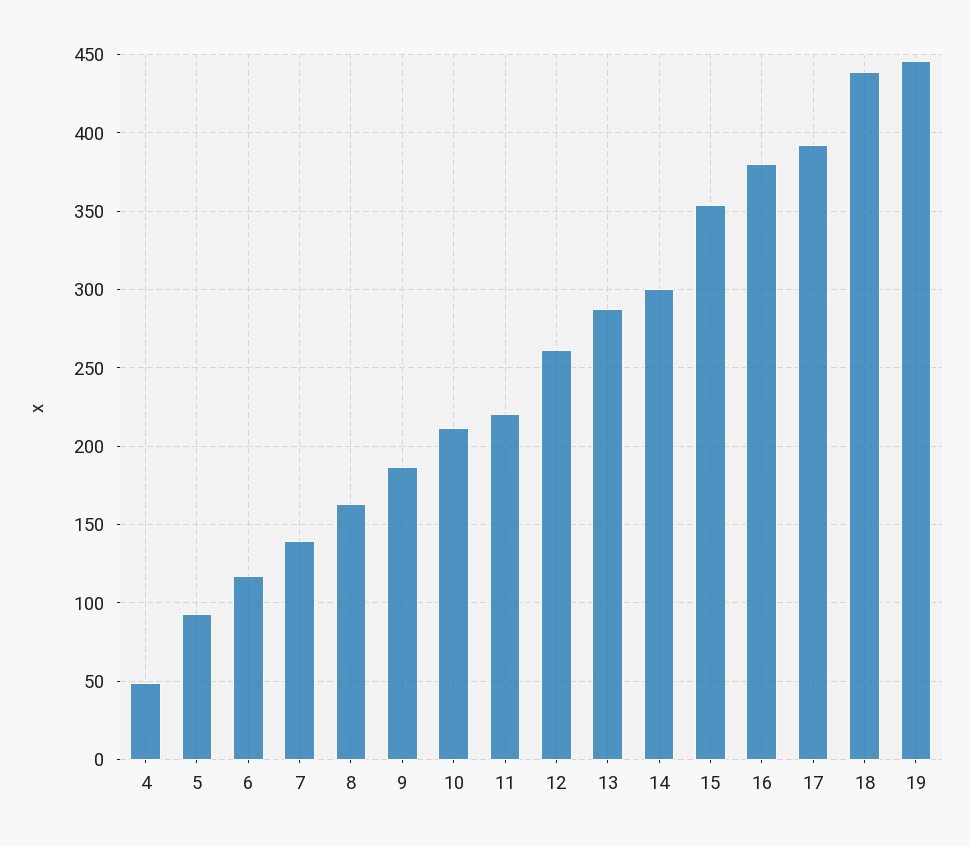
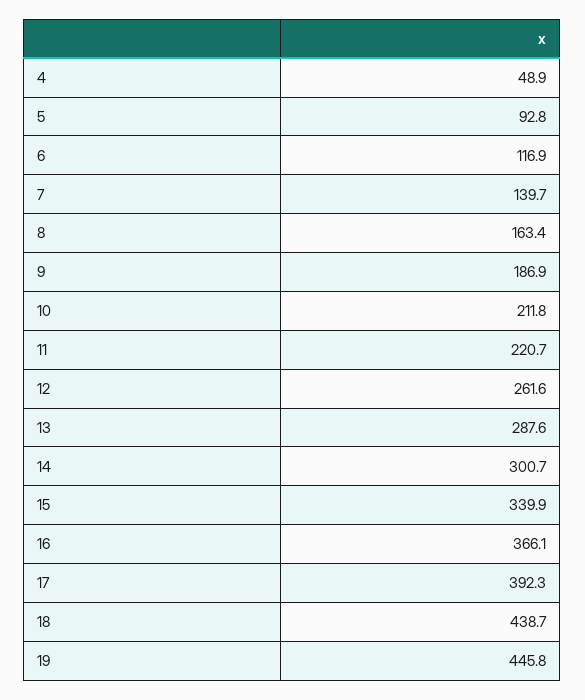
  {
    "4": 48.9,
    "5": 92.8,
    "6": 116.9,
    "7": 139.7,
    "8": 163.4,
    "9": 186.9,
    "10": 211.8,
    "11": 220.7,
    "12": 261.6,
    "13": 287.6,
    "14": 300.7,
-   "15": 355,
+   "15": 339.9,
-   "16": 380,
+   "16": 366.1,
    "17": 392.3,
    "18": 438.7,
    "19": 445.8
  }

